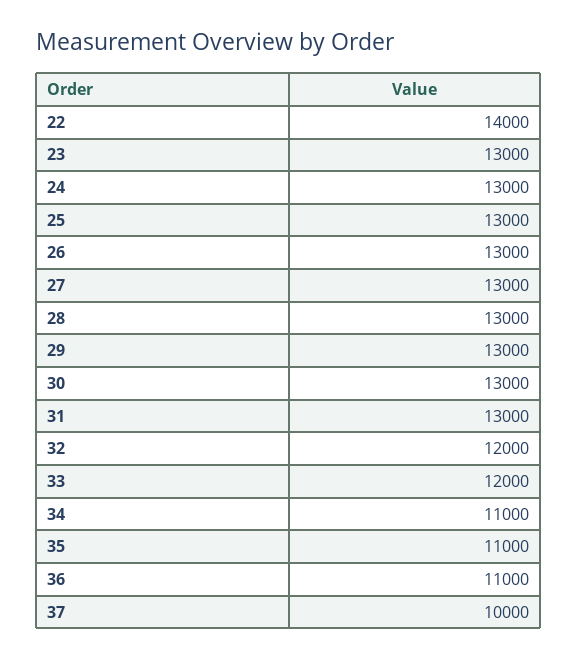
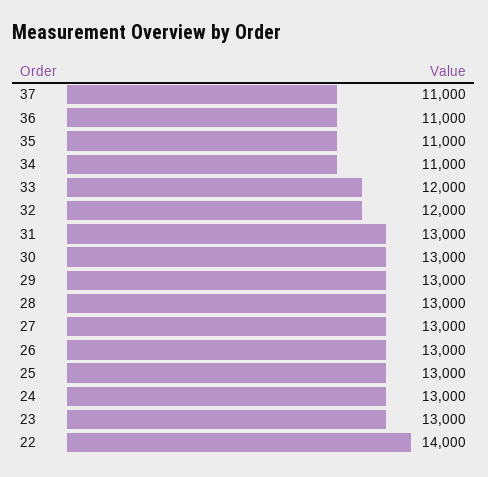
  {
    "22": 14000,
    "23": 13000,
    "24": 13000,
    "25": 13000,
    "26": 13000,
    "27": 13000,
    "28": 13000,
    "29": 13000,
    "30": 13000,
    "31": 13000,
    "32": 12000,
    "33": 12000,
    "34": 11000,
    "35": 11000,
    "36": 11000,
-   "37": 10000
+   "37": 11000
  }

